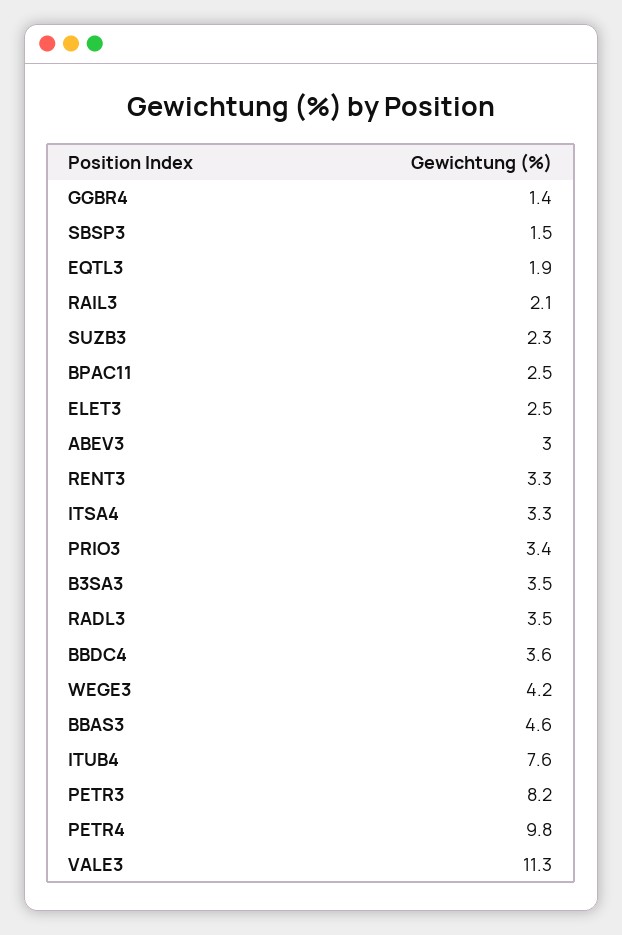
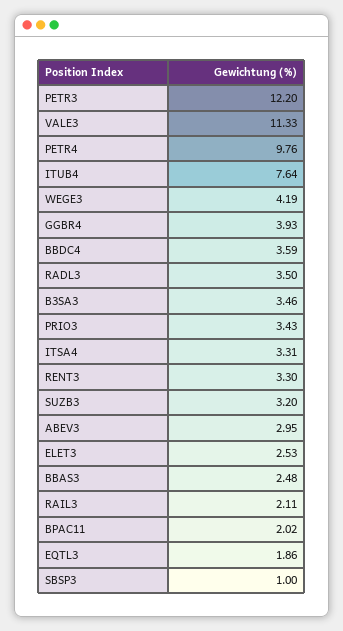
  {
-   "GGBR4": 1.4,
+   "GGBR4": 3.93,
-   "SBSP3": 1.5,
+   "SBSP3": 1,
    "EQTL3": 1.86,
    "RAIL3": 2.11,
-   "SUZB3": 2.3,
+   "SUZB3": 3.2,
-   "BPAC11": 2.5,
+   "BPAC11": 2.02,
    "ELET3": 2.53,
    "ABEV3": 2.95,
    "RENT3": 3.3,
    "ITSA4": 3.31,
    "PRIO3": 3.43,
    "B3SA3": 3.46,
    "RADL3": 3.5,
    "BBDC4": 3.59,
    "WEGE3": 4.19,
-   "BBAS3": 4.6,
+   "BBAS3": 2.48,
    "ITUB4": 7.64,
-   "PETR3": 8.2,
+   "PETR3": 12.2,
    "PETR4": 9.76,
    "VALE3": 11.33
  }

